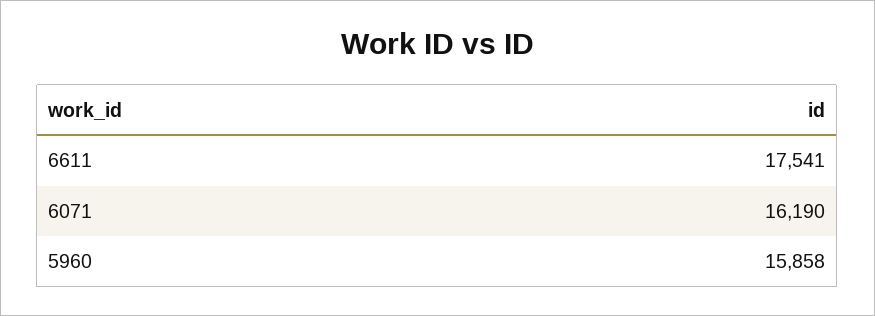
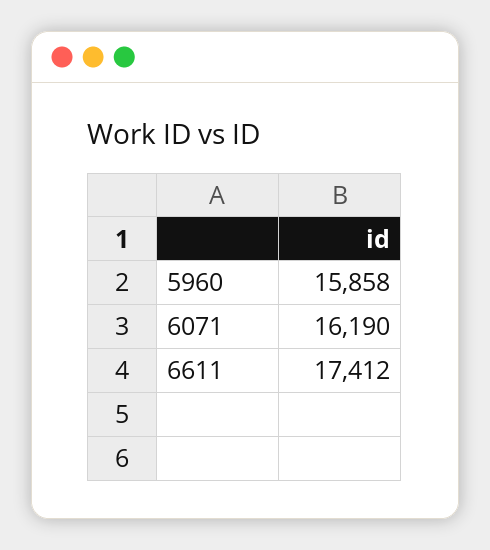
  {
-   "6611": 17541,
+   "6611": 17412,
    "6071": 16190,
    "5960": 15858
  }

